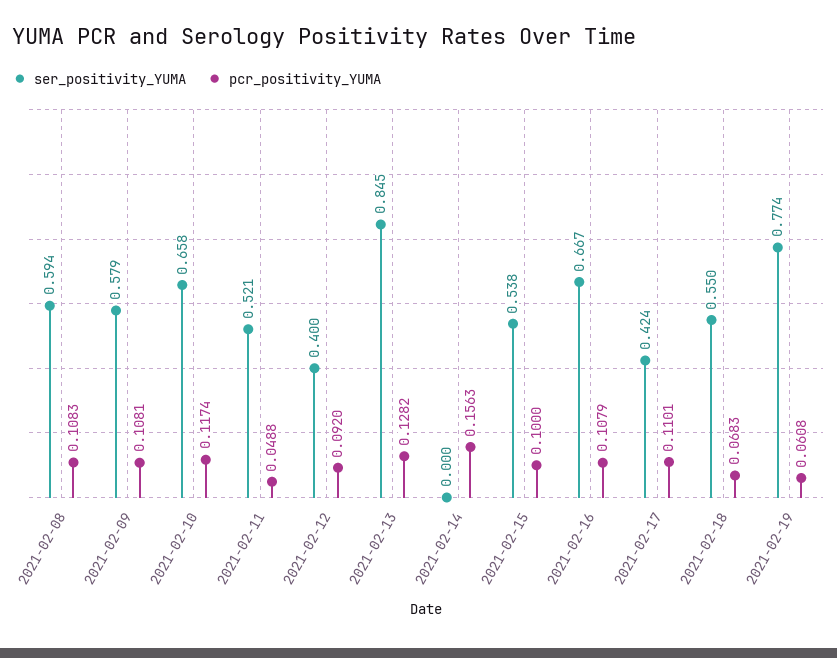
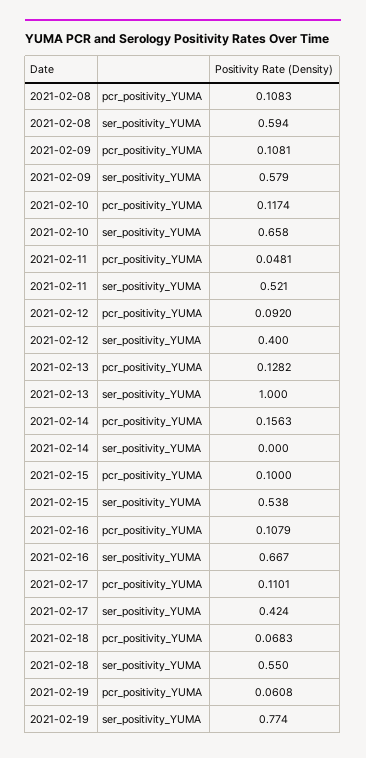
  {
    "ser_positivity_YUMA": {
      "2021-02-08": 0.594,
      "2021-02-09": 0.579,
      "2021-02-10": 0.658,
      "2021-02-11": 0.521,
      "2021-02-12": 0.4,
-     "2021-02-13": 0.845,
+     "2021-02-13": 1,
      "2021-02-14": 0,
      "2021-02-15": 0.538,
      "2021-02-16": 0.667,
      "2021-02-17": 0.424,
      "2021-02-18": 0.55,
      "2021-02-19": 0.774
    },
    "pcr_positivity_YUMA": {
      "2021-02-08": 0.1083,
      "2021-02-09": 0.1081,
      "2021-02-10": 0.1174,
-     "2021-02-11": 0.0488,
+     "2021-02-11": 0.0481,
      "2021-02-12": 0.092,
      "2021-02-13": 0.1282,
      "2021-02-14": 0.1563,
      "2021-02-15": 0.1,
      "2021-02-16": 0.1079,
      "2021-02-17": 0.1101,
      "2021-02-18": 0.0683,
      "2021-02-19": 0.0608
    }
  }

